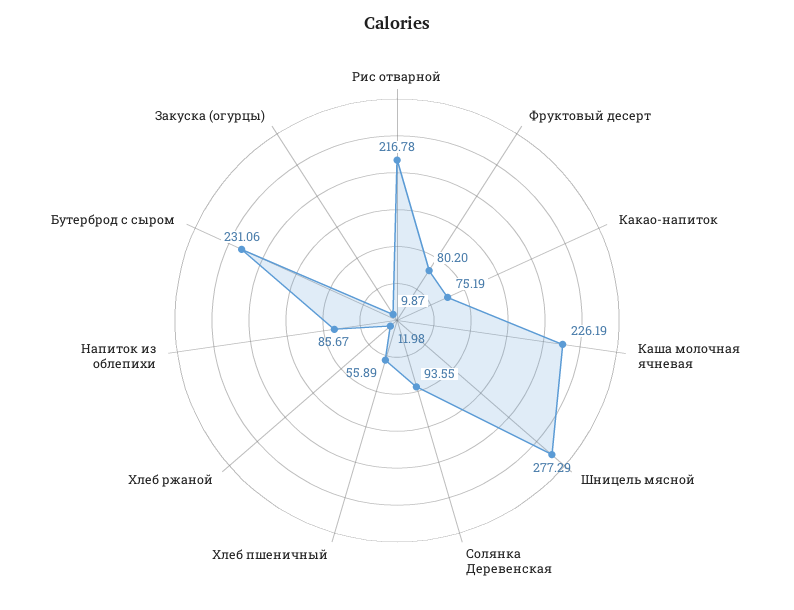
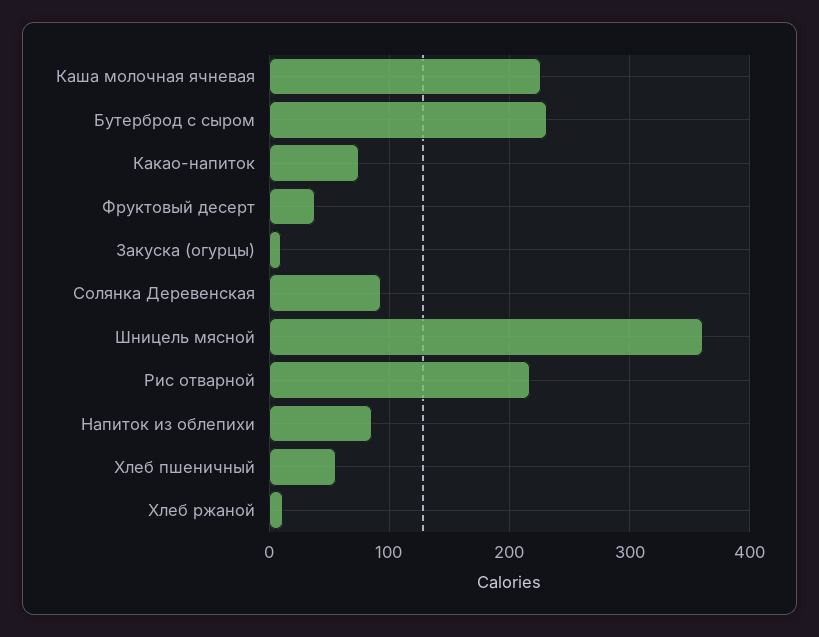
  {
    "Рис отварной": 216.78,
-   "Фруктовый десерт": 80.2,
+   "Фруктовый десерт": 40,
    "Какао-напиток": 75.19,
    "Каша молочная ячневая": 226.19,
-   "Шницель мясной": 277.29,
+   "Шницель мясной": 360,
    "Солянка Деревенская": 93.55,
    "Хлеб пшеничный": 55.89,
    "Хлеб ржаной": 11.98,
    "Напиток из облепихи": 85.67,
    "Бутерброд с сыром": 231.06,
    "Закуска (огурцы)": 9.87
  }

